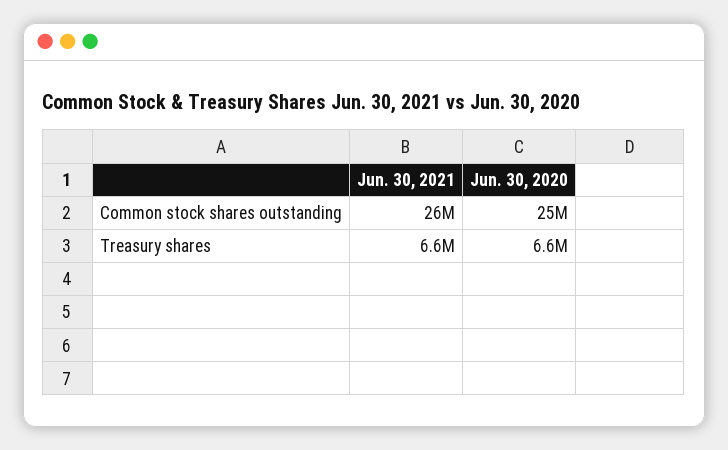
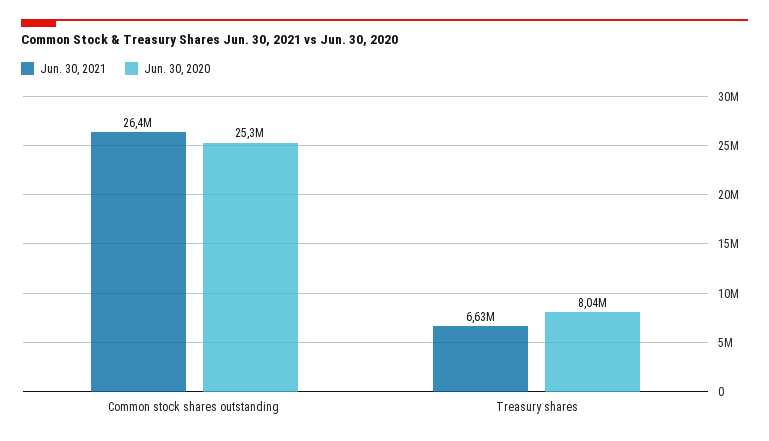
  {
    "Jun. 30, 2021": {
      "Common stock shares outstanding": 26400000,
      "Treasury shares": 6630000
    },
    "Jun. 30, 2020": {
      "Common stock shares outstanding": 25300000,
-     "Treasury shares": 6600000
+     "Treasury shares": 8040000
    }
  }

